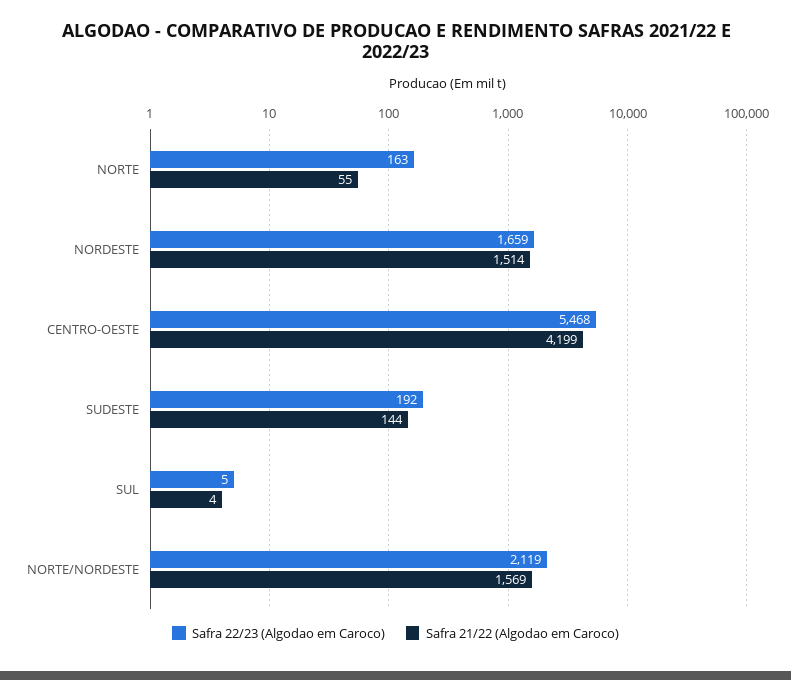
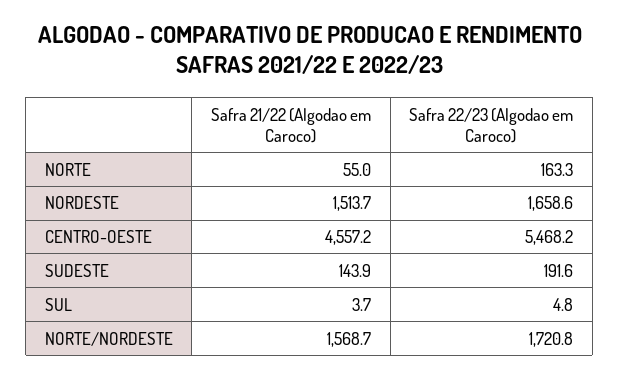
  {
    "Safra 22/23 (Algodao em Caroco)": {
      "NORTE": 163.3,
      "NORDESTE": 1658.6,
      "CENTRO-OESTE": 5468.2,
      "SUDESTE": 191.6,
      "SUL": 4.8,
-     "NORTE/NORDESTE": 2119
+     "NORTE/NORDESTE": 1720.8
    },
    "Safra 21/22 (Algodao em Caroco)": {
      "NORTE": 55,
      "NORDESTE": 1513.7,
-     "CENTRO-OESTE": 4199,
+     "CENTRO-OESTE": 4557.2,
      "SUDESTE": 143.9,
      "SUL": 3.7,
      "NORTE/NORDESTE": 1568.7
    }
  }

